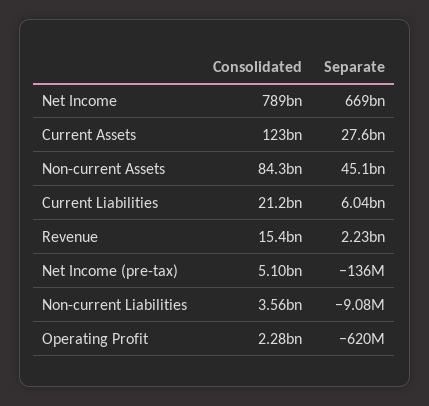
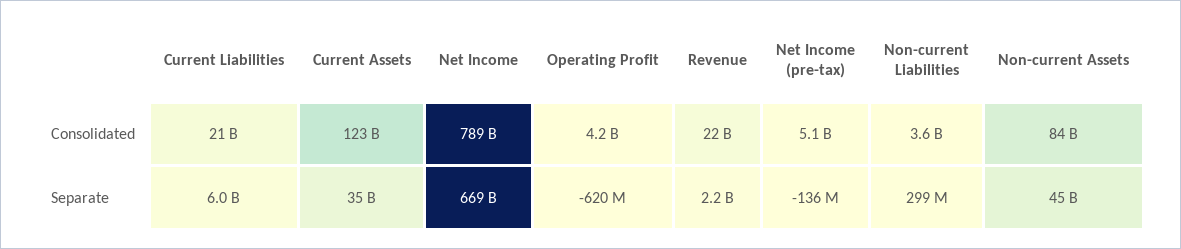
  {
    "Consolidated": {
      "Net Income": 789000000000,
      "Current Assets": 123000000000,
      "Non-current Assets": 84300000000,
      "Current Liabilities": 21200000000,
-     "Revenue": 15400000000,
+     "Revenue": 22000000000,
      "Net Income (pre-tax)": 5100000000,
      "Non-current Liabilities": 3560000000,
-     "Operating Profit": 2280000000
+     "Operating Profit": 4200000000
    },
    "Separate": {
      "Net Income": 669000000000,
-     "Current Assets": 27600000000,
+     "Current Assets": 35000000000,
      "Non-current Assets": 45100000000,
      "Current Liabilities": 6040000000,
      "Revenue": 2230000000,
      "Net Income (pre-tax)": -136000000,
-     "Non-current Liabilities": -9080000,
+     "Non-current Liabilities": 299000000,
      "Operating Profit": -620000000
    }
  }

